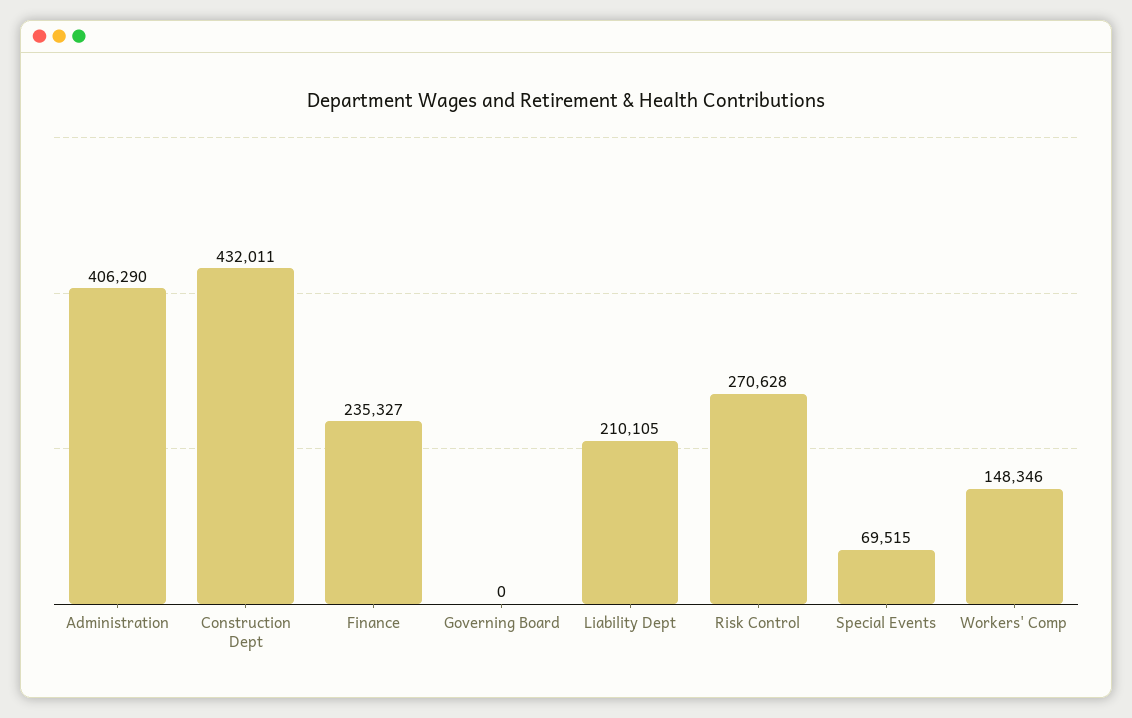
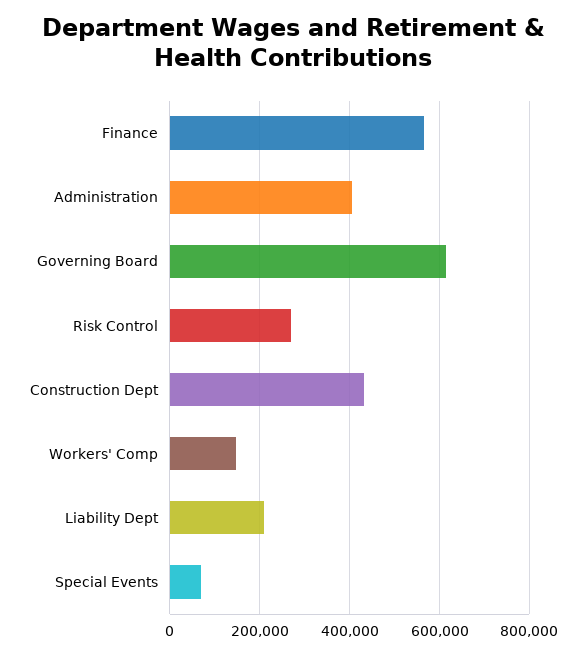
  {
    "Administration": 406290,
    "Construction Dept": 432011,
-   "Finance": 235327,
+   "Finance": 560000,
-   "Governing Board": 0,
+   "Governing Board": 620000,
    "Liability Dept": 210105,
    "Risk Control": 270628,
    "Special Events": 69515,
    "Workers' Comp": 148346
  }

